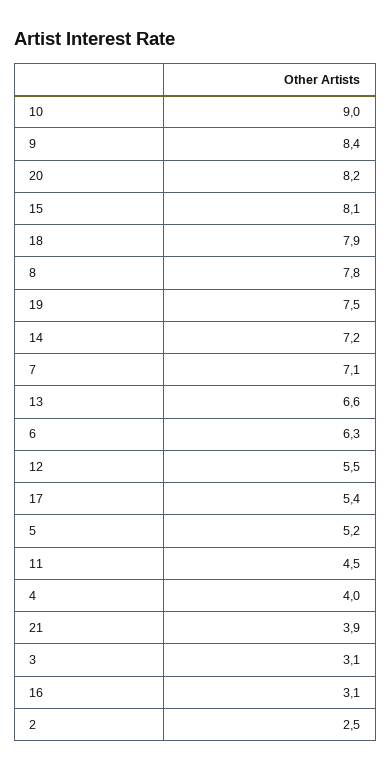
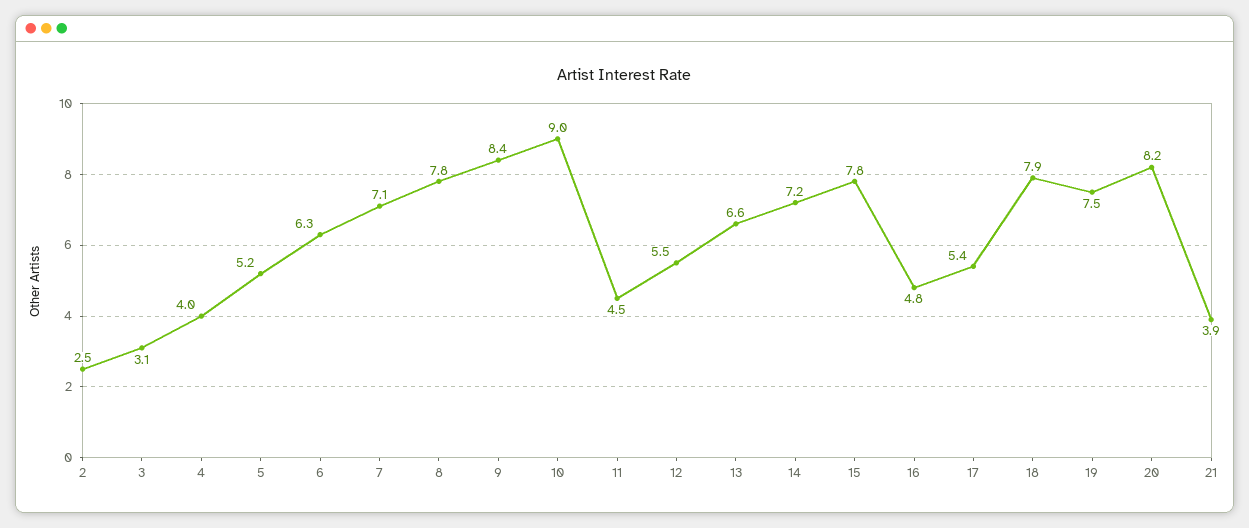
  {
    "10": 9,
    "9": 8.4,
    "20": 8.2,
-   "15": 8.1,
+   "15": 7.8,
    "18": 7.9,
    "8": 7.8,
    "19": 7.5,
    "14": 7.2,
    "7": 7.1,
    "13": 6.6,
    "6": 6.3,
    "12": 5.5,
    "17": 5.4,
    "5": 5.2,
    "11": 4.5,
    "4": 4,
    "21": 3.9,
    "3": 3.1,
-   "16": 3.1,
+   "16": 4.8,
    "2": 2.5
  }

